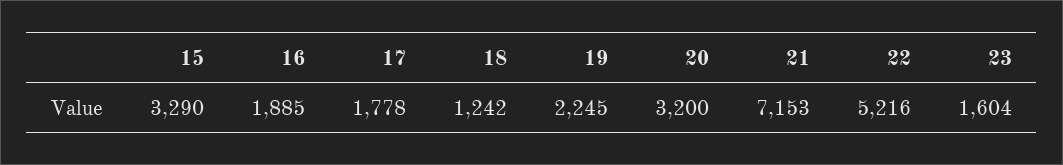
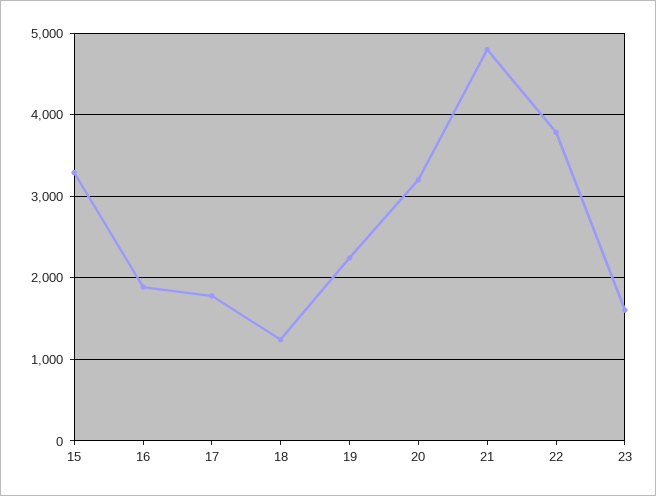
  {
    "15": 3290,
    "16": 1885,
    "17": 1778,
    "18": 1242,
    "19": 2245,
    "20": 3200,
-   "21": 7153,
+   "21": 4800,
-   "22": 5216,
+   "22": 3800,
    "23": 1604
  }

